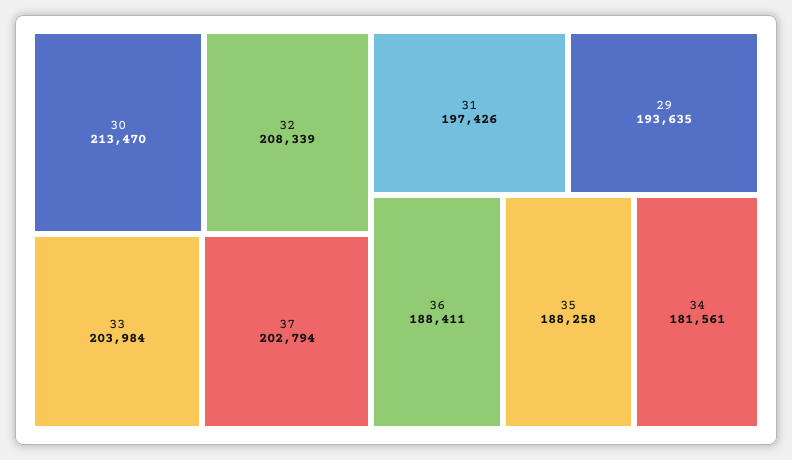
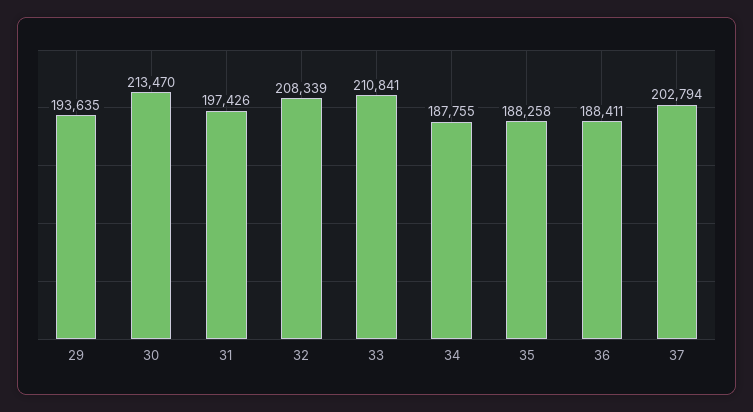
  {
    "30": 213470,
    "32": 208339,
-   "33": 203984,
+   "33": 210841,
    "37": 202794,
    "31": 197426,
    "29": 193635,
    "36": 188411,
    "35": 188258,
-   "34": 181561
+   "34": 187755
  }

